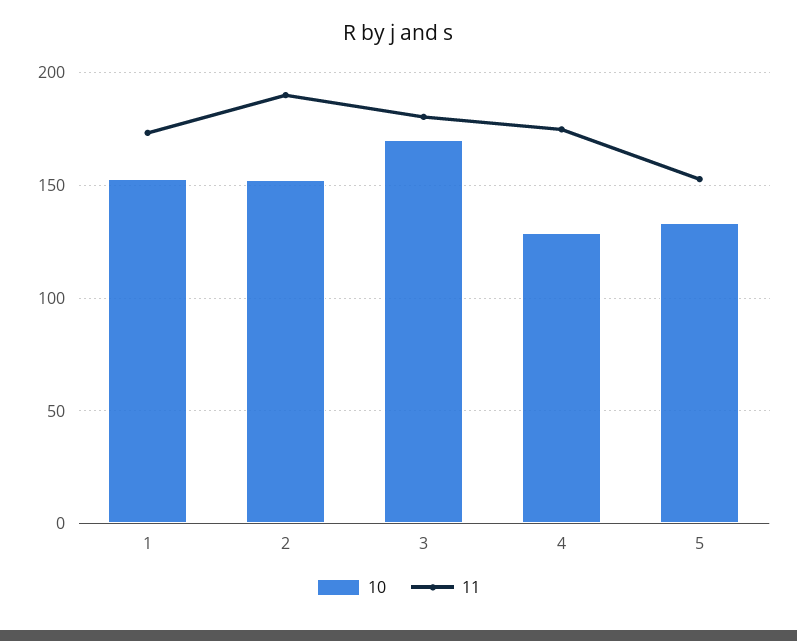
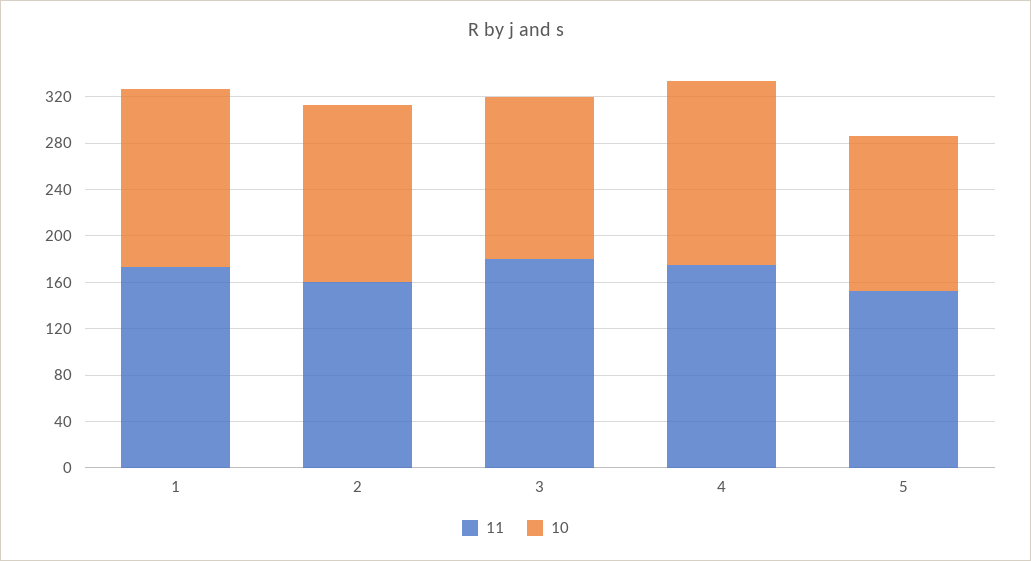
  {
    "10": {
      "1": 155,
      "2": 150,
-     "3": 170,
+     "3": 140,
-     "4": 130,
+     "4": 160,
      "5": 135
    },
    "11": {
      "1": 175,
-     "2": 190,
+     "2": 160,
      "3": 180,
      "4": 175,
      "5": 155
    }
  }

